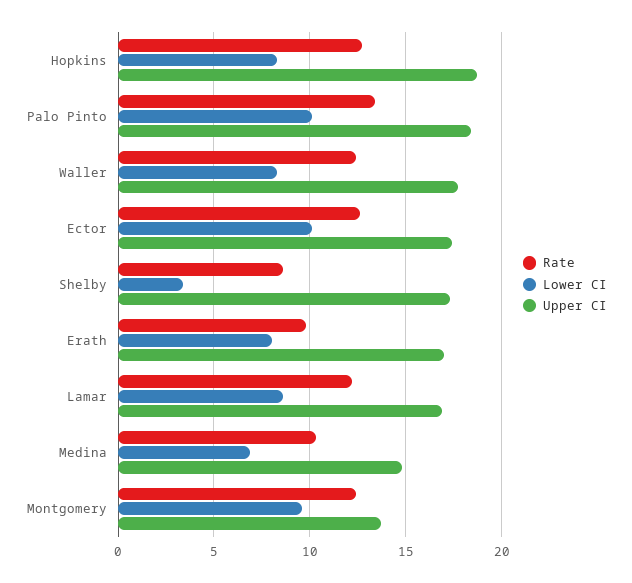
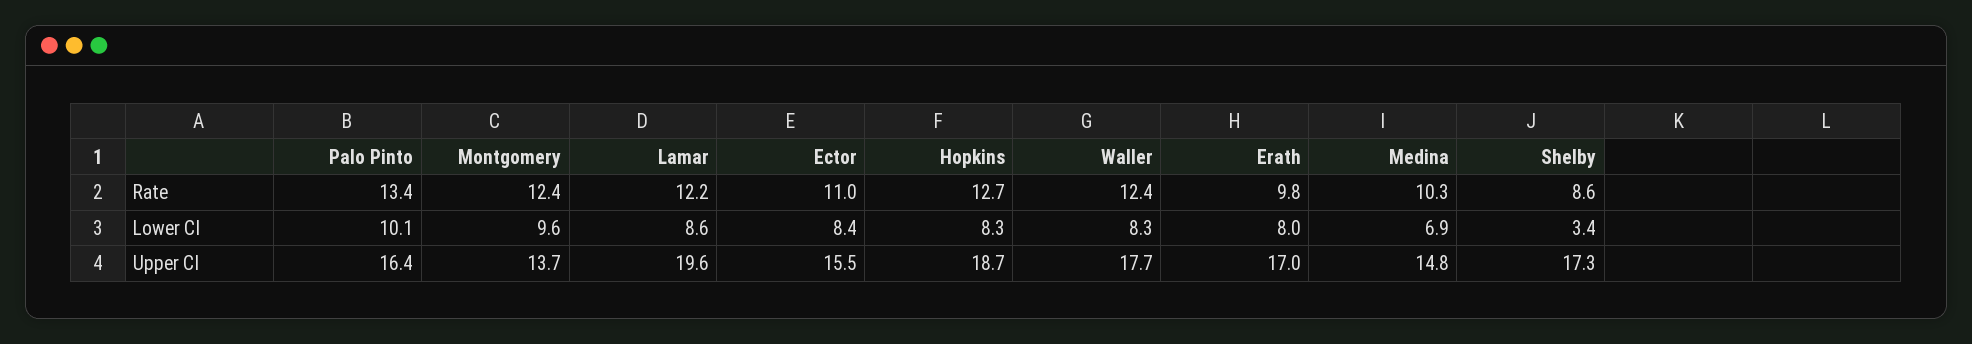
  {
    "Rate": {
      "Hopkins": 12.7,
      "Palo Pinto": 13.4,
      "Waller": 12.4,
-     "Ector": 12.5,
+     "Ector": 11,
      "Shelby": 8.6,
      "Erath": 9.8,
      "Lamar": 12.2,
      "Medina": 10.3,
      "Montgomery": 12.4
    },
    "Lower CI": {
      "Hopkins": 8.3,
      "Palo Pinto": 10.1,
      "Waller": 8.3,
-     "Ector": 10,
+     "Ector": 8.4,
      "Shelby": 3.4,
      "Erath": 8,
      "Lamar": 8.6,
      "Medina": 6.9,
      "Montgomery": 9.6
    },
    "Upper CI": {
      "Hopkins": 18.7,
-     "Palo Pinto": 18.5,
+     "Palo Pinto": 16.4,
      "Waller": 17.7,
-     "Ector": 17.5,
+     "Ector": 15.5,
      "Shelby": 17.3,
      "Erath": 17,
-     "Lamar": 17,
+     "Lamar": 19.6,
      "Medina": 14.8,
      "Montgomery": 13.7
    }
  }

